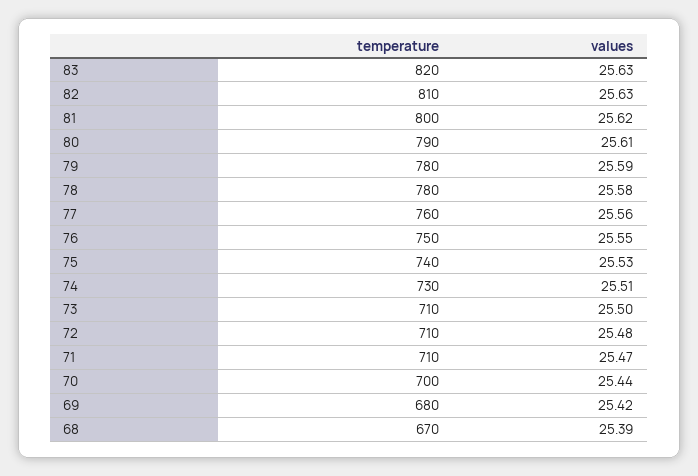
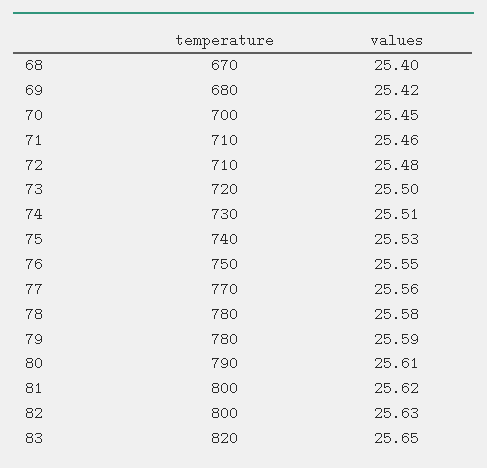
  {
    "temperature": {
      "83": 820,
-     "82": 810,
+     "82": 800,
      "81": 800,
      "80": 790,
      "79": 780,
      "78": 780,
-     "77": 760,
+     "77": 770,
      "76": 750,
      "75": 740,
      "74": 730,
-     "73": 710,
+     "73": 720,
      "72": 710,
      "71": 710,
      "70": 700,
      "69": 680,
      "68": 670
    },
    "values": {
-     "83": 25.63,
+     "83": 25.65,
      "82": 25.63,
      "81": 25.62,
      "80": 25.61,
      "79": 25.59,
      "78": 25.58,
      "77": 25.56,
      "76": 25.55,
      "75": 25.53,
      "74": 25.51,
      "73": 25.5,
      "72": 25.48,
-     "71": 25.47,
+     "71": 25.46,
-     "70": 25.44,
+     "70": 25.45,
      "69": 25.42,
-     "68": 25.39
+     "68": 25.4
    }
  }

